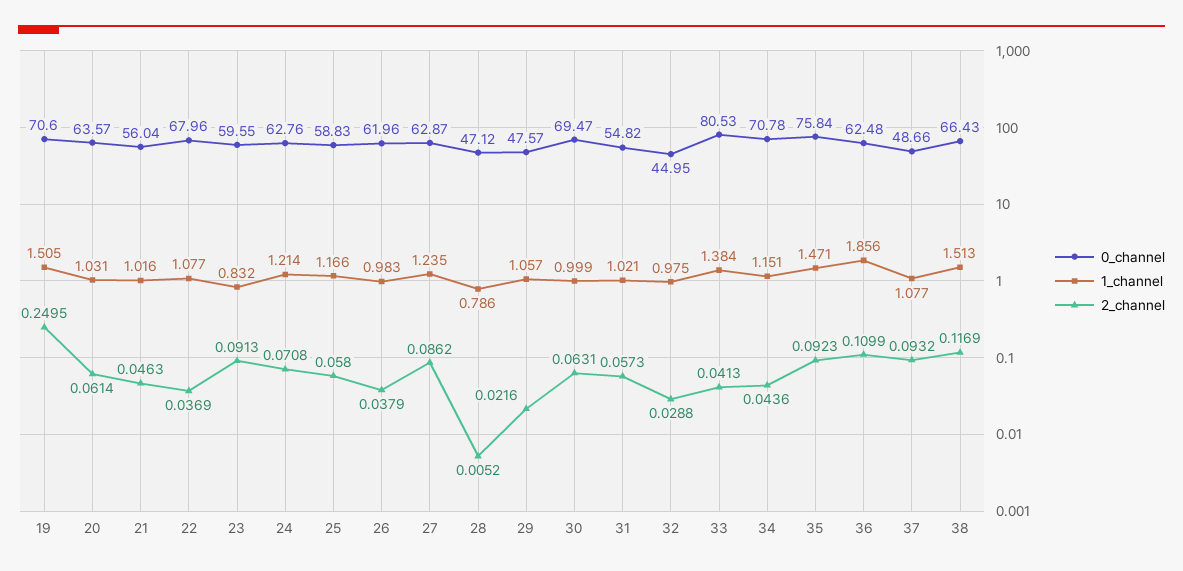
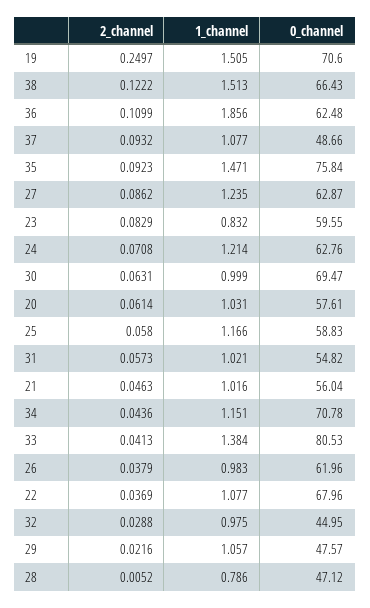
  {
    "0_channel": {
      "19": 70.6,
-     "20": 63.57,
+     "20": 57.61,
      "21": 56.04,
      "22": 67.96,
      "23": 59.55,
      "24": 62.76,
      "25": 58.83,
      "26": 61.96,
      "27": 62.87,
      "28": 47.12,
      "29": 47.57,
      "30": 69.47,
      "31": 54.82,
      "32": 44.95,
      "33": 80.53,
      "34": 70.78,
      "35": 75.84,
      "36": 62.48,
      "37": 48.66,
      "38": 66.43
    },
    "1_channel": {
      "19": 1.505,
      "20": 1.031,
      "21": 1.016,
      "22": 1.077,
      "23": 0.832,
      "24": 1.214,
      "25": 1.166,
      "26": 0.983,
      "27": 1.235,
      "28": 0.786,
      "29": 1.057,
      "30": 0.999,
      "31": 1.021,
      "32": 0.975,
      "33": 1.384,
      "34": 1.151,
      "35": 1.471,
      "36": 1.856,
      "37": 1.077,
      "38": 1.513
    },
    "2_channel": {
-     "19": 0.2495,
+     "19": 0.2497,
      "20": 0.0614,
      "21": 0.0463,
      "22": 0.0369,
-     "23": 0.0913,
+     "23": 0.0829,
      "24": 0.0708,
      "25": 0.058,
      "26": 0.0379,
      "27": 0.0862,
      "28": 0.0052,
      "29": 0.0216,
      "30": 0.0631,
      "31": 0.0573,
      "32": 0.0288,
      "33": 0.0413,
      "34": 0.0436,
      "35": 0.0923,
      "36": 0.1099,
      "37": 0.0932,
-     "38": 0.1169
+     "38": 0.1222
    }
  }

